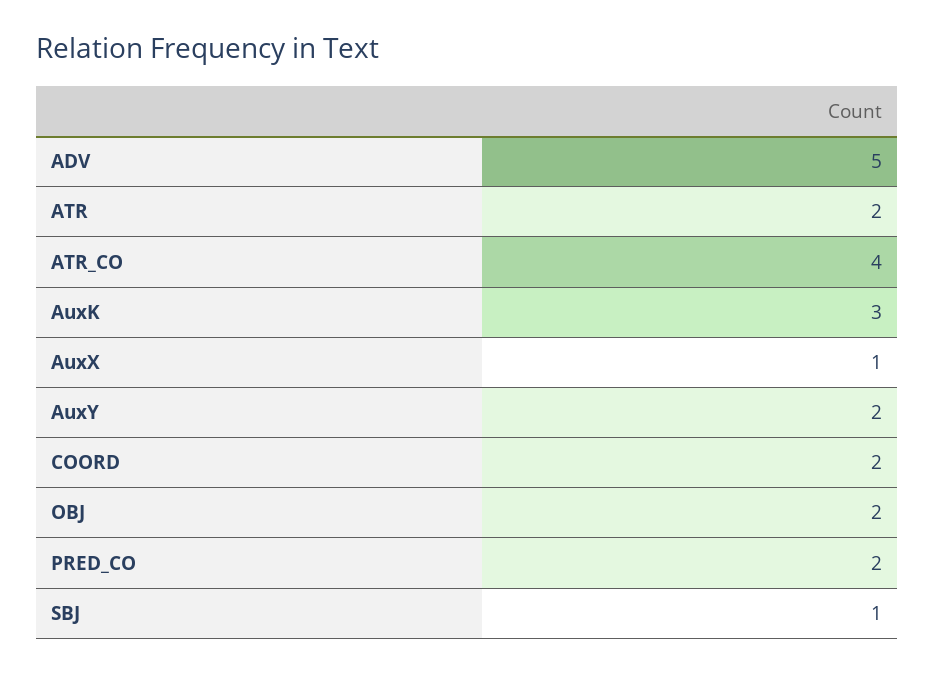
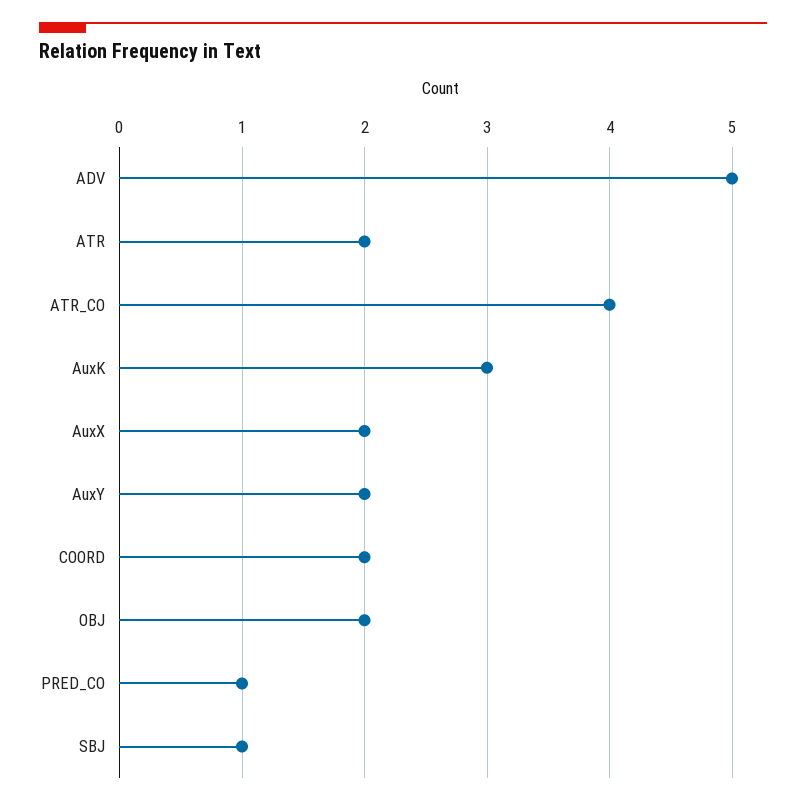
  {
    "ADV": 5,
    "ATR": 2,
    "ATR_CO": 4,
    "AuxK": 3,
-   "AuxX": 1,
+   "AuxX": 2,
    "AuxY": 2,
    "COORD": 2,
    "OBJ": 2,
-   "PRED_CO": 2,
+   "PRED_CO": 1,
    "SBJ": 1
  }

